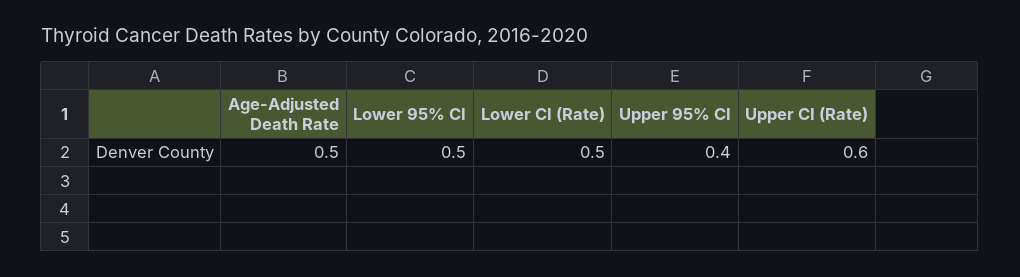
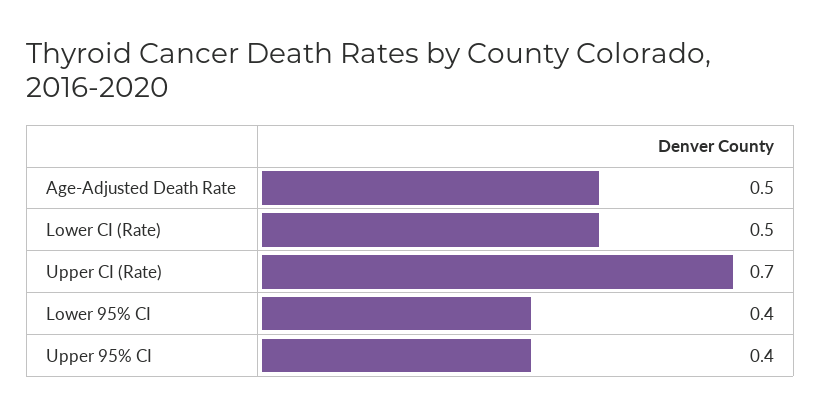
  {
    "Age-Adjusted Death Rate": 0.5,
-   "Lower 95% CI": 0.5,
+   "Lower 95% CI": 0.4,
    "Lower CI (Rate)": 0.5,
    "Upper 95% CI": 0.4,
-   "Upper CI (Rate)": 0.6
+   "Upper CI (Rate)": 0.7
  }

